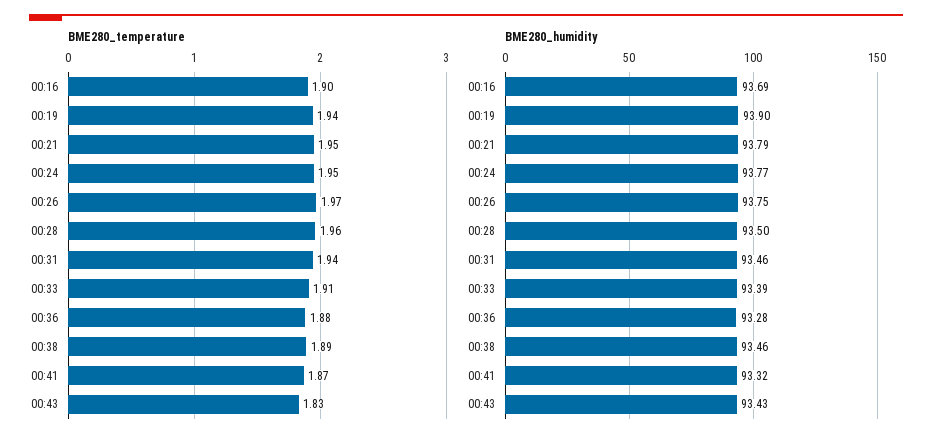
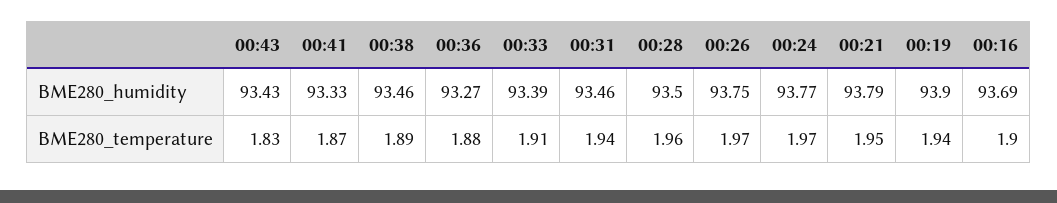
  {
    "BME280_temperature": {
      "00:16": 1.9,
      "00:19": 1.94,
      "00:21": 1.95,
-     "00:24": 1.95,
+     "00:24": 1.97,
      "00:26": 1.97,
      "00:28": 1.96,
      "00:31": 1.94,
      "00:33": 1.91,
      "00:36": 1.88,
      "00:38": 1.89,
      "00:41": 1.87,
      "00:43": 1.83
    },
    "BME280_humidity": {
      "00:16": 93.69,
      "00:19": 93.9,
      "00:21": 93.79,
      "00:24": 93.77,
      "00:26": 93.75,
      "00:28": 93.5,
      "00:31": 93.46,
      "00:33": 93.39,
-     "00:36": 93.28,
+     "00:36": 93.27,
      "00:38": 93.46,
-     "00:41": 93.32,
+     "00:41": 93.33,
      "00:43": 93.43
    }
  }

